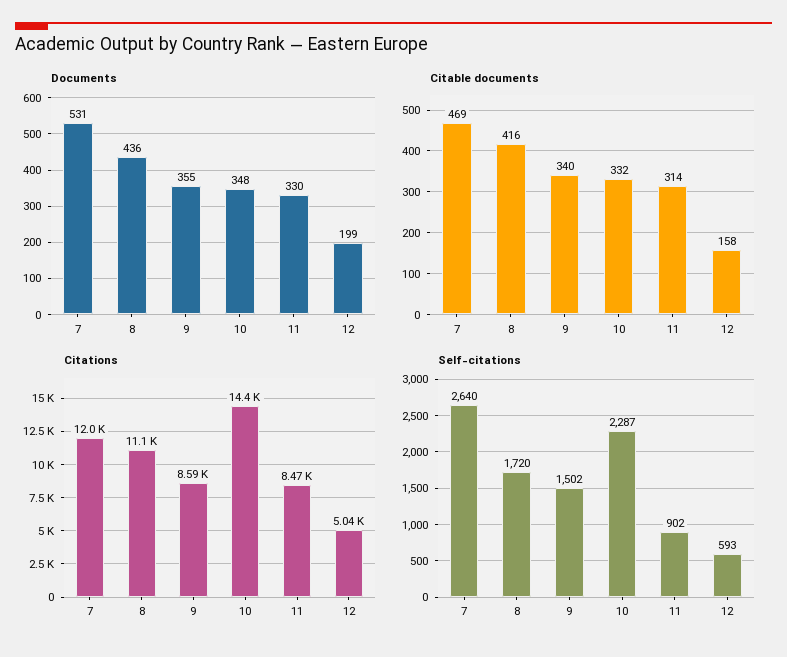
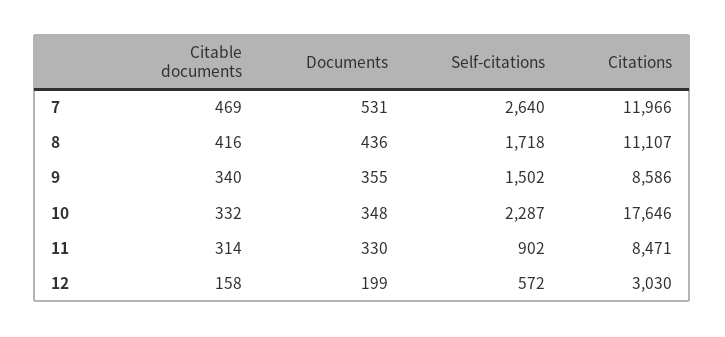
  {
    "Documents": {
      "7": 531,
      "8": 436,
      "9": 355,
      "10": 348,
      "11": 330,
      "12": 199
    },
    "Citable documents": {
      "7": 469,
      "8": 416,
      "9": 340,
      "10": 332,
      "11": 314,
      "12": 158
    },
    "Citations": {
      "7": 11966,
      "8": 11107,
      "9": 8586,
-     "10": 14400,
+     "10": 17646,
      "11": 8471,
-     "12": 5040
+     "12": 3030
    },
    "Self-citations": {
      "7": 2640,
-     "8": 1720,
+     "8": 1718,
      "9": 1502,
      "10": 2287,
      "11": 902,
-     "12": 593
+     "12": 572
    }
  }

